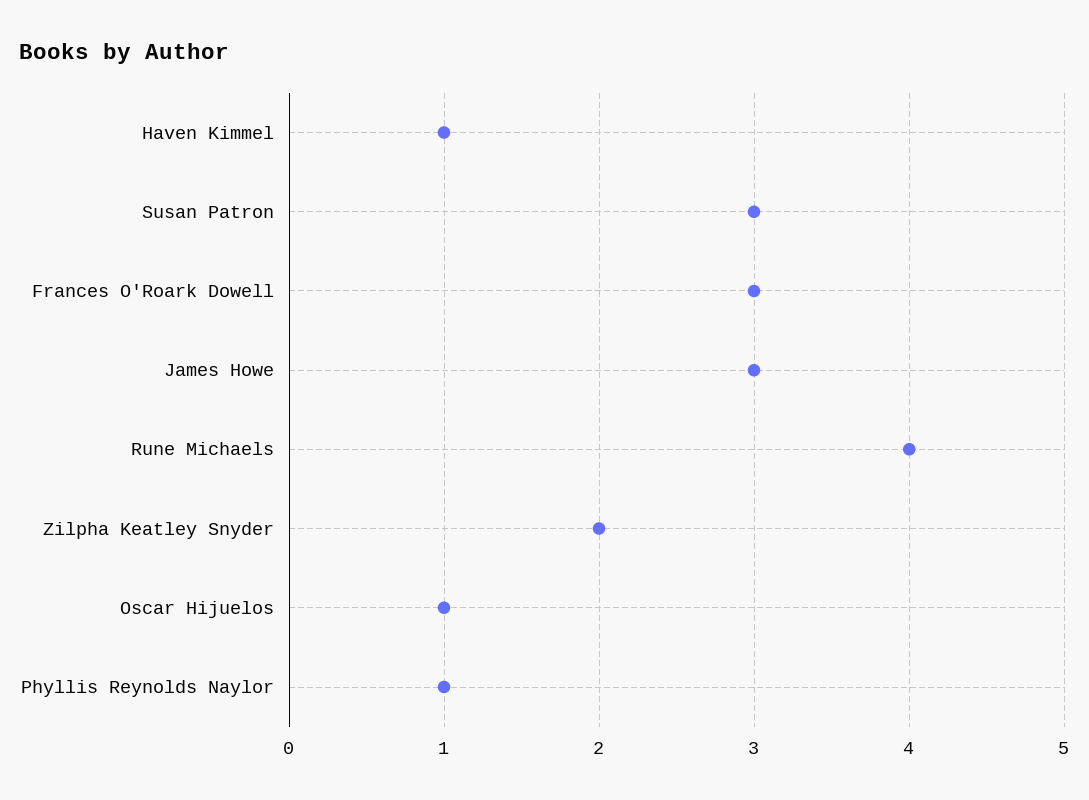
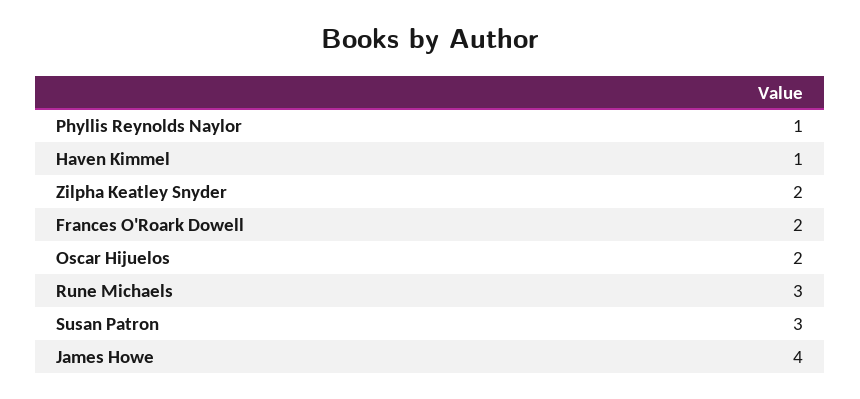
  {
    "Haven Kimmel": 1,
    "Susan Patron": 3,
-   "Frances O'Roark Dowell": 3,
+   "Frances O'Roark Dowell": 2,
-   "James Howe": 3,
+   "James Howe": 4,
-   "Rune Michaels": 4,
+   "Rune Michaels": 3,
    "Zilpha Keatley Snyder": 2,
-   "Oscar Hijuelos": 1,
+   "Oscar Hijuelos": 2,
    "Phyllis Reynolds Naylor": 1
  }

